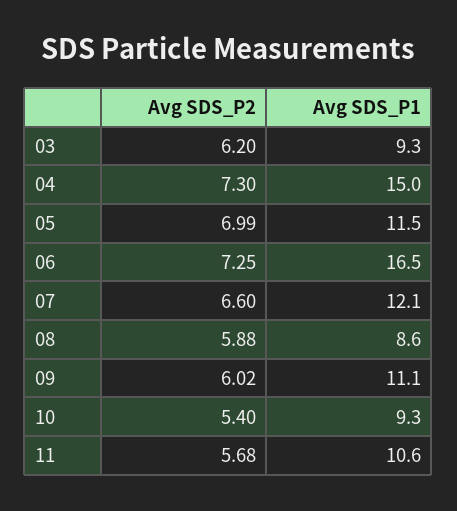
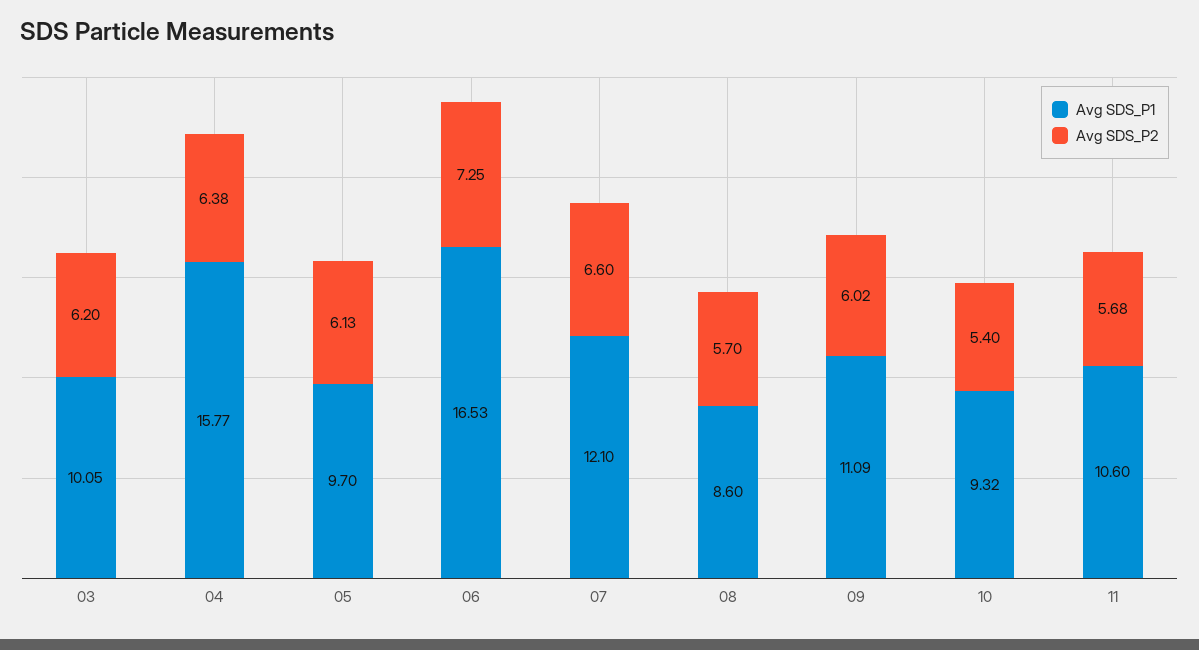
  {
    "Avg SDS_P2": {
      "03": 6.2,
-     "04": 7.3,
+     "04": 6.38,
-     "05": 6.99,
+     "05": 6.13,
      "06": 7.25,
      "07": 6.6,
-     "08": 5.88,
+     "08": 5.7,
      "09": 6.02,
      "10": 5.4,
      "11": 5.68
    },
    "Avg SDS_P1": {
-     "03": 9.3,
+     "03": 10.05,
-     "04": 15,
+     "04": 15.77,
-     "05": 11.5,
+     "05": 9.7,
      "06": 16.53,
      "07": 12.1,
      "08": 8.6,
      "09": 11.09,
      "10": 9.32,
      "11": 10.6
    }
  }

